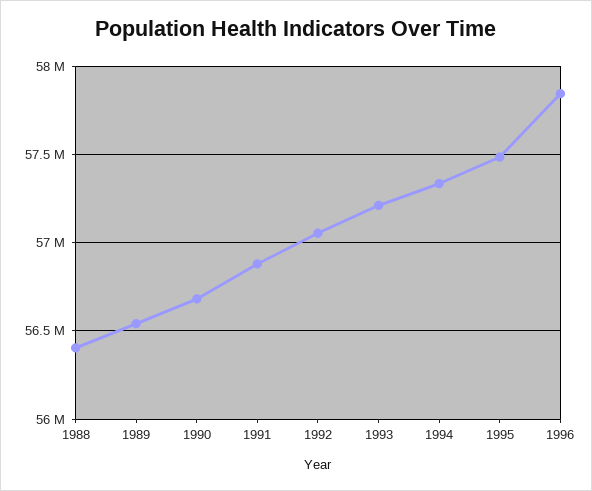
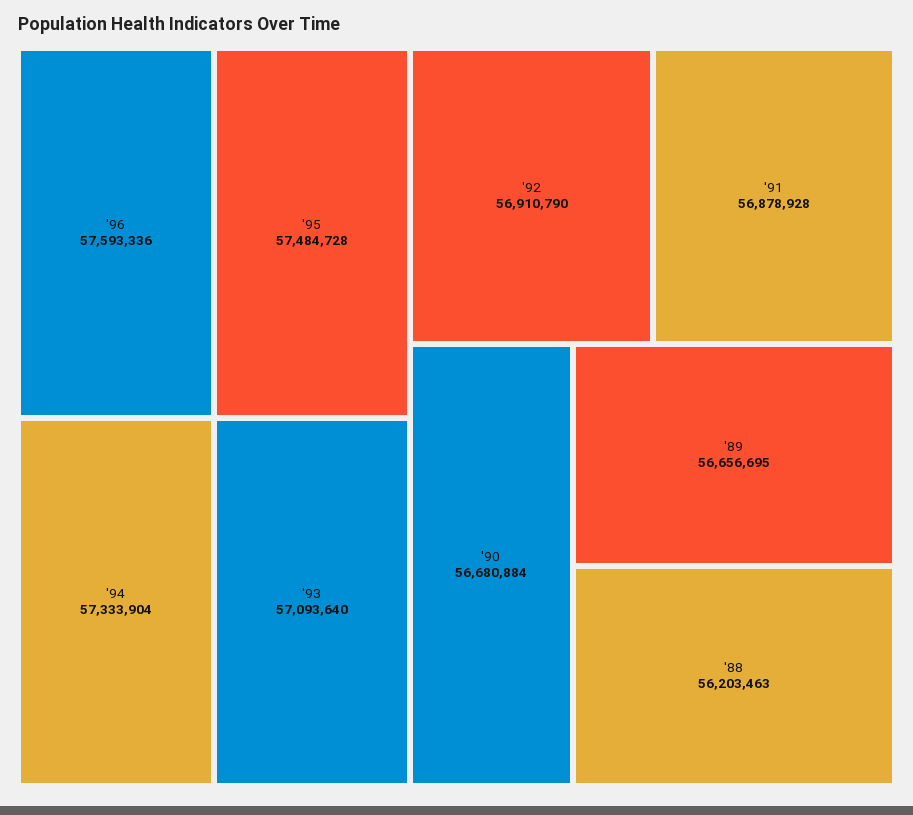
  {
-   "1988": 56400000,
+   "1988": 56203463,
-   "1989": 56550000,
+   "1989": 56656695,
    "1990": 56680884,
    "1991": 56878928,
-   "1992": 57050000,
+   "1992": 56910790,
-   "1993": 57200000,
+   "1993": 57093640,
    "1994": 57333904,
    "1995": 57484728,
-   "1996": 57850000
+   "1996": 57593336
  }

